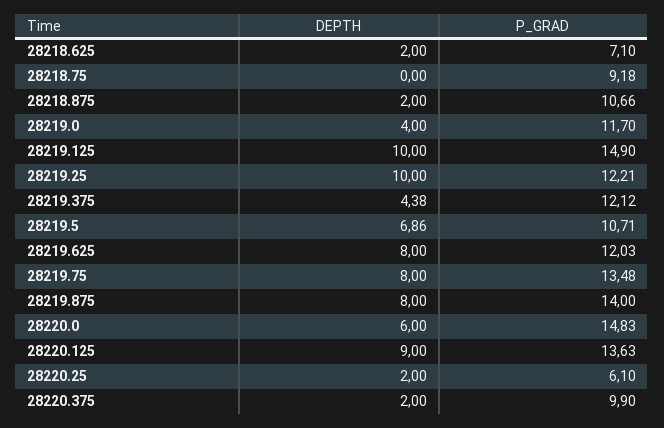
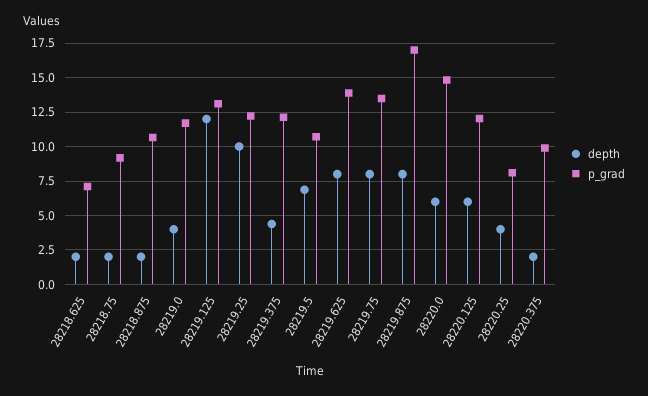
  {
    "DEPTH": {
      "28218.625": 2,
-     "28218.75": 0,
+     "28218.75": 2,
      "28218.875": 2,
      "28219.0": 4,
-     "28219.125": 10,
+     "28219.125": 12,
      "28219.25": 10,
      "28219.375": 4.38,
      "28219.5": 6.86,
      "28219.625": 8,
      "28219.75": 8,
      "28219.875": 8,
      "28220.0": 6,
-     "28220.125": 9,
+     "28220.125": 6,
-     "28220.25": 2,
+     "28220.25": 4,
      "28220.375": 2
    },
    "P_GRAD": {
      "28218.625": 7.1,
      "28218.75": 9.18,
      "28218.875": 10.66,
      "28219.0": 11.7,
-     "28219.125": 14.9,
+     "28219.125": 13,
      "28219.25": 12.21,
      "28219.375": 12.12,
      "28219.5": 10.71,
-     "28219.625": 12.03,
+     "28219.625": 14,
      "28219.75": 13.48,
-     "28219.875": 14,
+     "28219.875": 17,
      "28220.0": 14.83,
-     "28220.125": 13.63,
+     "28220.125": 12,
-     "28220.25": 6.1,
+     "28220.25": 8,
      "28220.375": 9.9
    }
  }

